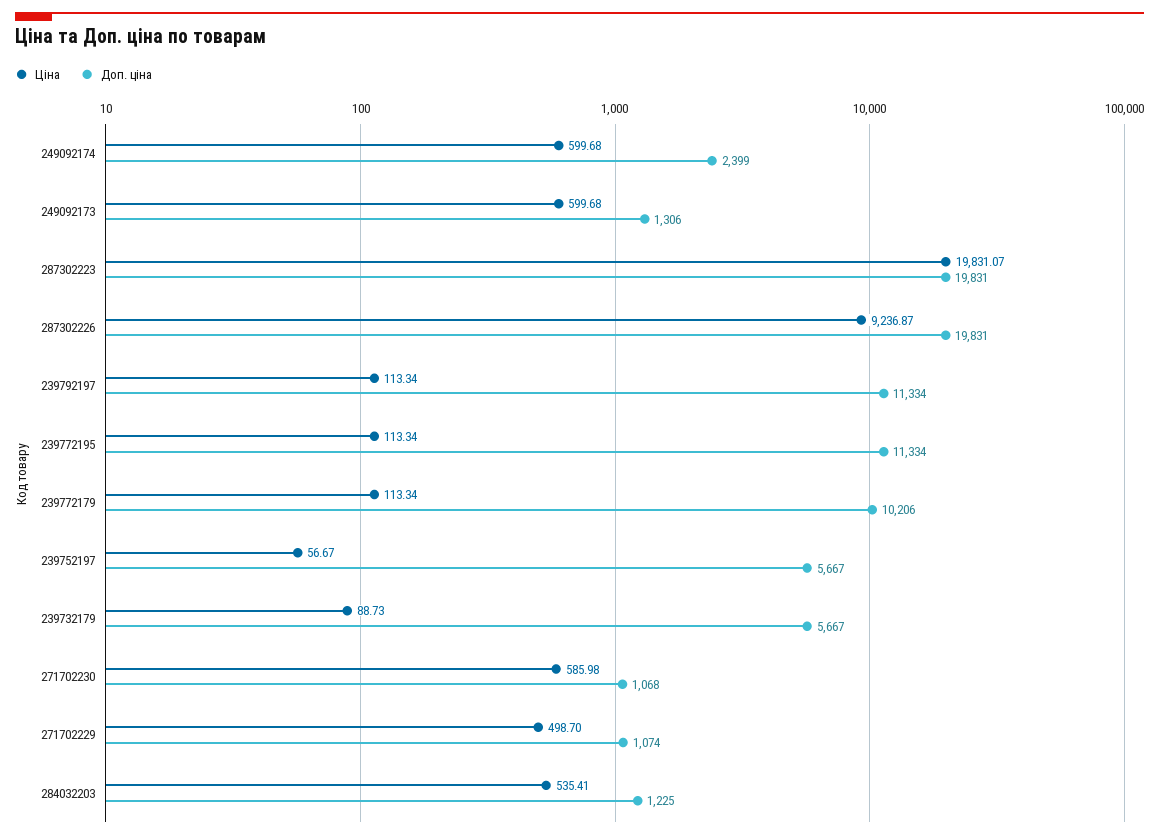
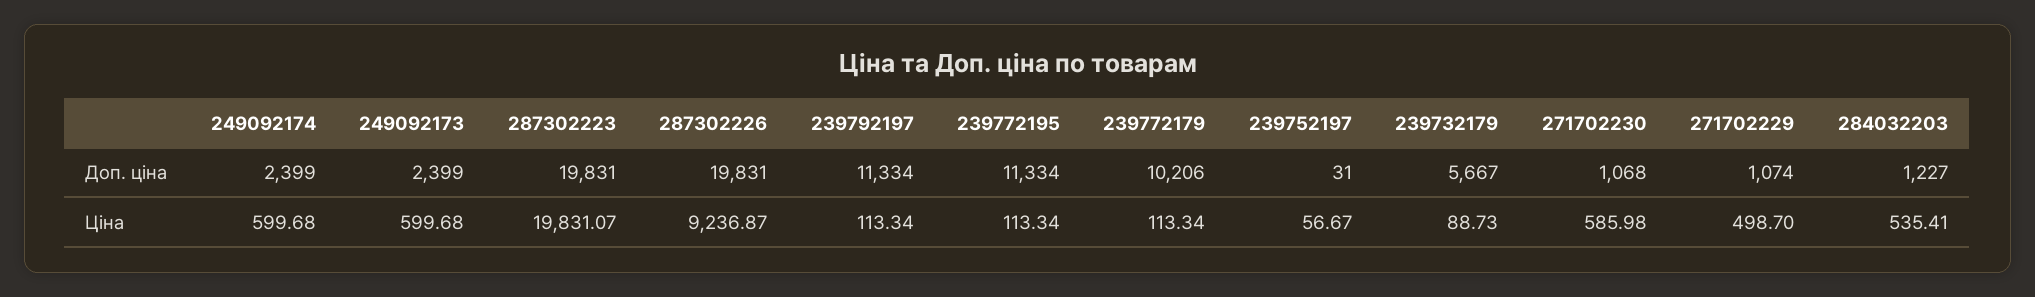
  {
    "Ціна": {
      "249092174": 599.68,
      "249092173": 599.68,
      "287302223": 19831.07,
      "287302226": 9236.87,
      "239792197": 113.34,
      "239772195": 113.34,
      "239772179": 113.34,
      "239752197": 56.67,
      "239732179": 88.73,
      "271702230": 585.98,
      "271702229": 498.7,
      "284032203": 535.41
    },
    "Доп. ціна": {
      "249092174": 2399,
-     "249092173": 1306,
+     "249092173": 2399,
      "287302223": 19831,
      "287302226": 19831,
      "239792197": 11334,
      "239772195": 11334,
      "239772179": 10206,
-     "239752197": 5667,
+     "239752197": 31,
      "239732179": 5667,
      "271702230": 1068,
      "271702229": 1074,
-     "284032203": 1225
+     "284032203": 1227
    }
  }

